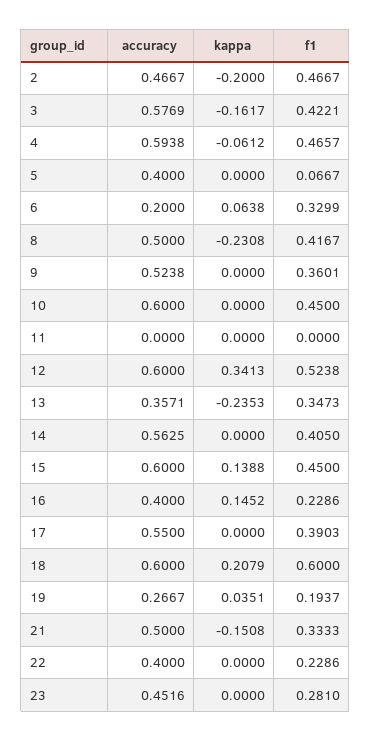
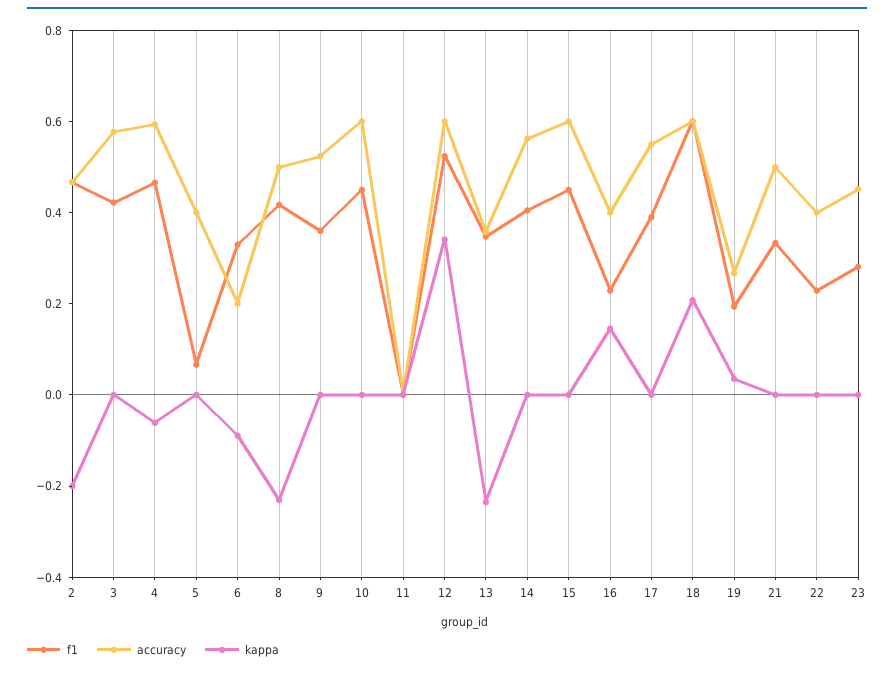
  {
    "accuracy": {
      "2": 0.4667,
      "3": 0.5769,
      "4": 0.5938,
      "5": 0.4,
      "6": 0.2,
      "8": 0.5,
      "9": 0.5238,
      "10": 0.6,
      "11": 0,
      "12": 0.6,
      "13": 0.3571,
      "14": 0.5625,
      "15": 0.6,
      "16": 0.4,
      "17": 0.55,
      "18": 0.6,
      "19": 0.2667,
      "21": 0.5,
      "22": 0.4,
      "23": 0.4516
    },
    "kappa": {
      "2": -0.2,
-     "3": -0.1617,
+     "3": 0,
      "4": -0.0612,
      "5": 0,
-     "6": 0.0638,
+     "6": -0.1,
      "8": -0.2308,
      "9": 0,
      "10": 0,
      "11": 0,
      "12": 0.3413,
      "13": -0.2353,
      "14": 0,
-     "15": 0.1388,
+     "15": 0,
      "16": 0.1452,
      "17": 0,
      "18": 0.2079,
      "19": 0.0351,
-     "21": -0.1508,
+     "21": 0,
      "22": 0,
      "23": 0
    },
    "f1": {
      "2": 0.4667,
      "3": 0.4221,
      "4": 0.4657,
      "5": 0.0667,
      "6": 0.3299,
      "8": 0.4167,
      "9": 0.3601,
      "10": 0.45,
      "11": 0,
      "12": 0.5238,
      "13": 0.3473,
      "14": 0.405,
      "15": 0.45,
      "16": 0.2286,
      "17": 0.3903,
      "18": 0.6,
      "19": 0.1937,
      "21": 0.3333,
      "22": 0.2286,
      "23": 0.281
    }
  }

